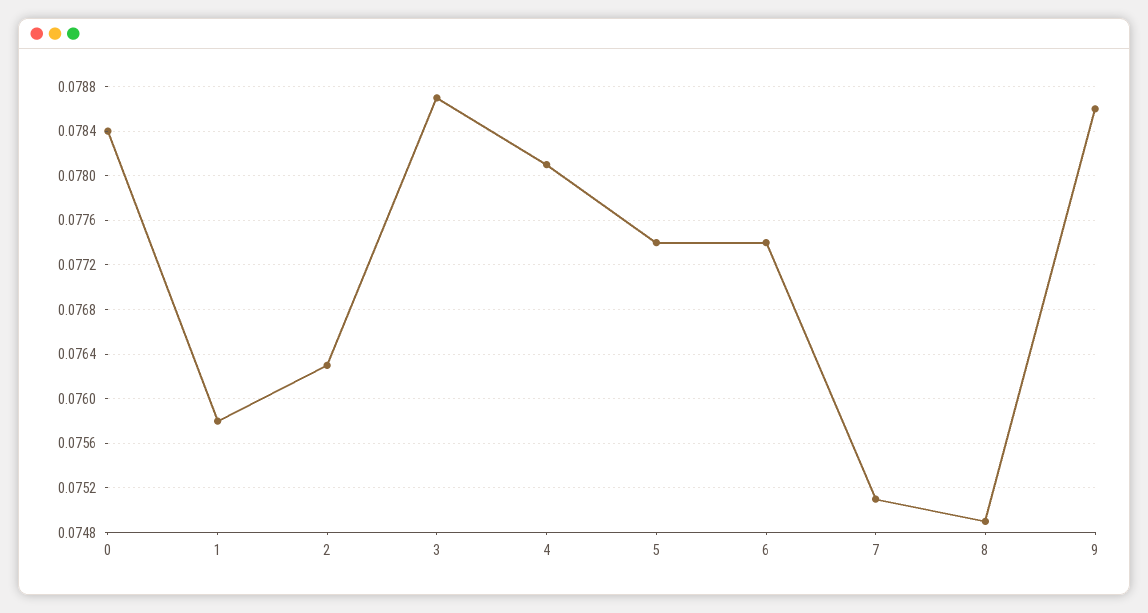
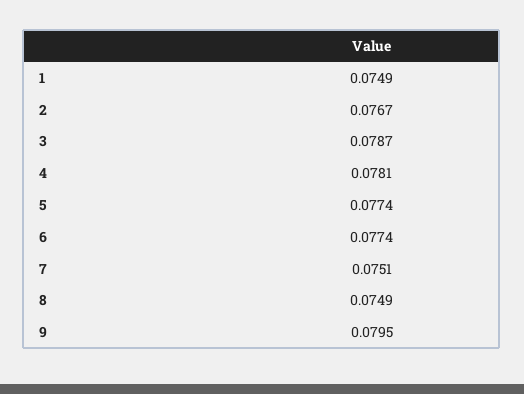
  {
-   "0": 0.0784,
-   "1": 0.0758,
+   "1": 0.0749,
-   "2": 0.0763,
+   "2": 0.0767,
    "3": 0.0787,
    "4": 0.0781,
    "5": 0.0774,
    "6": 0.0774,
    "7": 0.0751,
    "8": 0.0749,
-   "9": 0.0786
+   "9": 0.0795
  }

